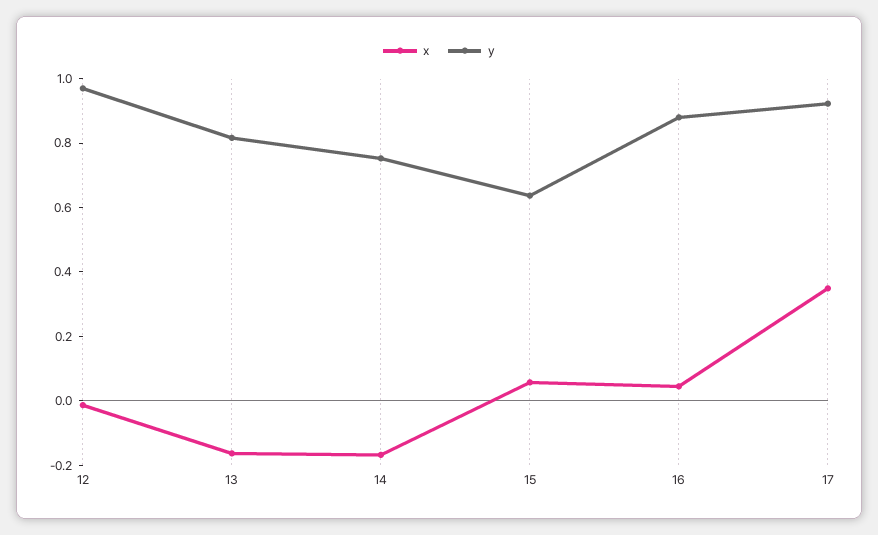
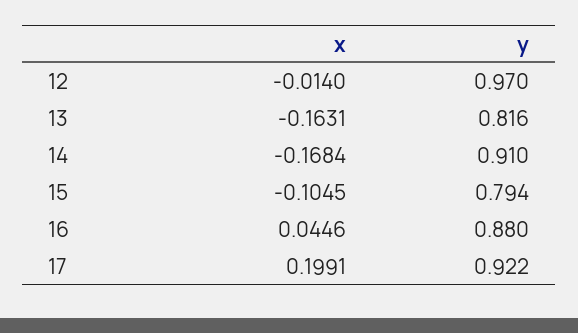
  {
    "x": {
      "12": -0.014,
      "13": -0.1631,
      "14": -0.1684,
-     "15": 0.05,
+     "15": -0.1045,
      "16": 0.0446,
-     "17": 0.35
+     "17": 0.1991
    },
    "y": {
      "12": 0.97,
      "13": 0.816,
-     "14": 0.75,
+     "14": 0.91,
-     "15": 0.65,
+     "15": 0.794,
      "16": 0.88,
      "17": 0.922
    }
  }

